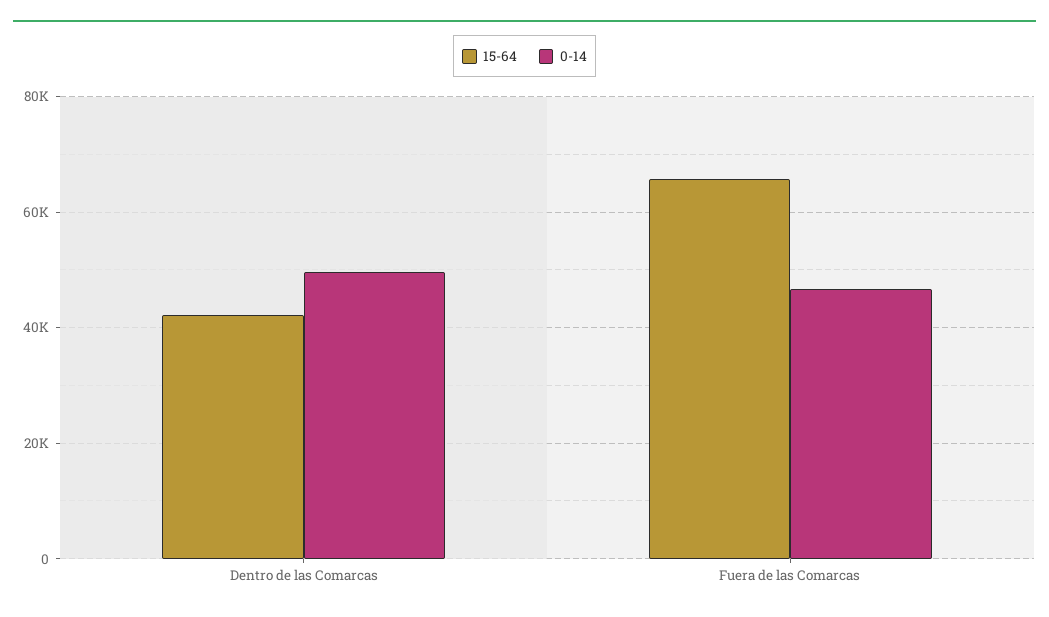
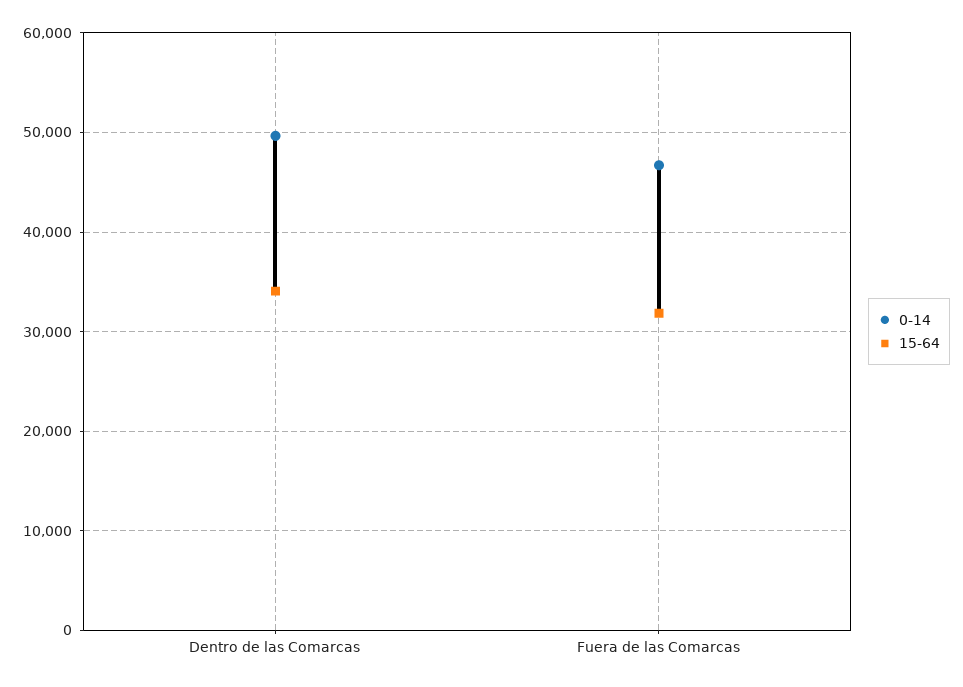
  {
    "15-64": {
-     "Dentro de las Comarcas": 42000,
+     "Dentro de las Comarcas": 34000,
-     "Fuera de las Comarcas": 66000
+     "Fuera de las Comarcas": 32000
    },
    "0-14": {
      "Dentro de las Comarcas": 50000,
      "Fuera de las Comarcas": 47000
    }
  }

